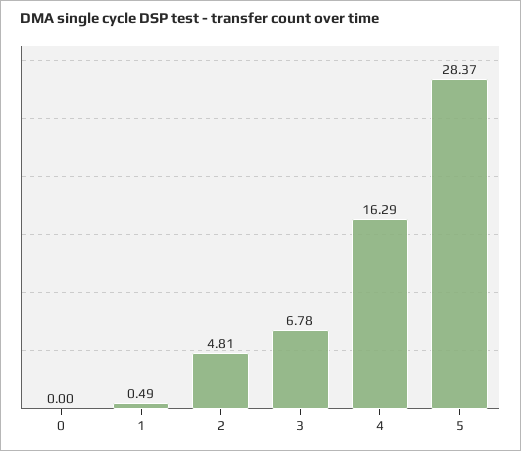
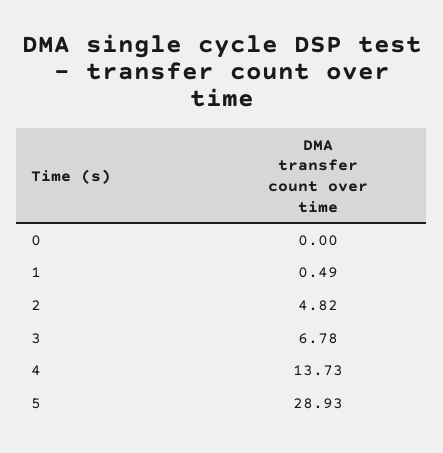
  {
    "0": 0,
    "1": 0.49,
-   "2": 4.81,
+   "2": 4.82,
    "3": 6.78,
-   "4": 16.29,
+   "4": 13.73,
-   "5": 28.37
+   "5": 28.93
  }

